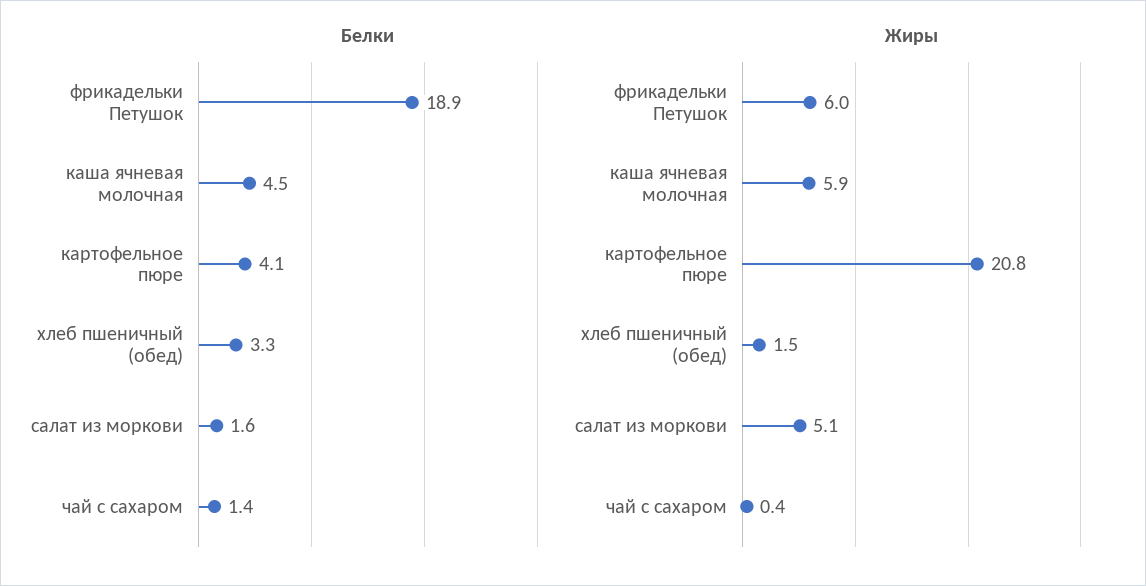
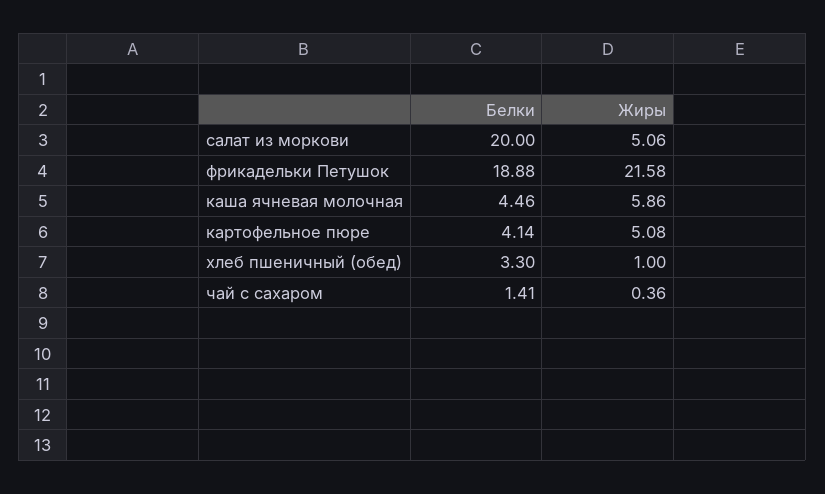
  {
    "Белки": {
      "фрикадельки Петушок": 18.88,
      "каша ячневая молочная": 4.46,
      "картофельное пюре": 4.14,
      "хлеб пшеничный (обед)": 3.3,
-     "салат из моркови": 1.6,
+     "салат из моркови": 20,
      "чай с сахаром": 1.41
    },
    "Жиры": {
-     "фрикадельки Петушок": 6,
+     "фрикадельки Петушок": 21.58,
      "каша ячневая молочная": 5.86,
-     "картофельное пюре": 20.8,
+     "картофельное пюре": 5.08,
-     "хлеб пшеничный (обед)": 1.5,
+     "хлеб пшеничный (обед)": 1,
      "салат из моркови": 5.06,
      "чай с сахаром": 0.36
    }
  }

